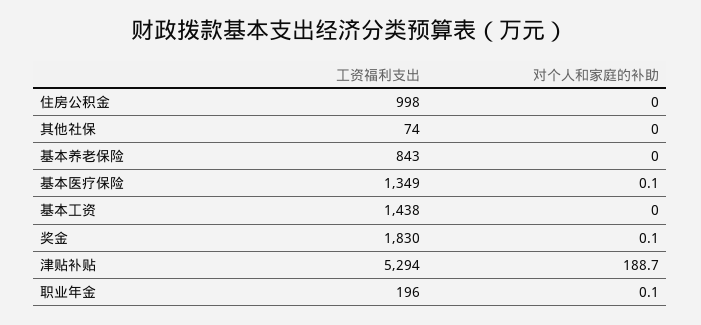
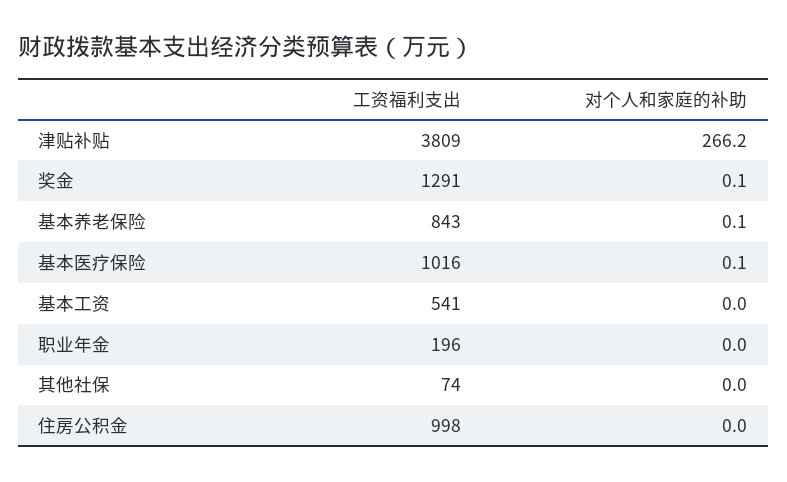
  {
    "工资福利支出": {
      "住房公积金": 998,
      "其他社保": 74,
      "基本养老保险": 843,
-     "基本医疗保险": 1349,
+     "基本医疗保险": 1016,
-     "基本工资": 1438,
+     "基本工资": 541,
-     "奖金": 1830,
+     "奖金": 1291,
-     "津贴补贴": 5294,
+     "津贴补贴": 3809,
      "职业年金": 196
    },
    "对个人和家庭的补助": {
      "住房公积金": 0,
      "其他社保": 0,
-     "基本养老保险": 0,
+     "基本养老保险": 0.1,
      "基本医疗保险": 0.1,
      "基本工资": 0,
      "奖金": 0.1,
-     "津贴补贴": 188.7,
+     "津贴补贴": 266.2,
-     "职业年金": 0.1
+     "职业年金": 0
    }
  }

